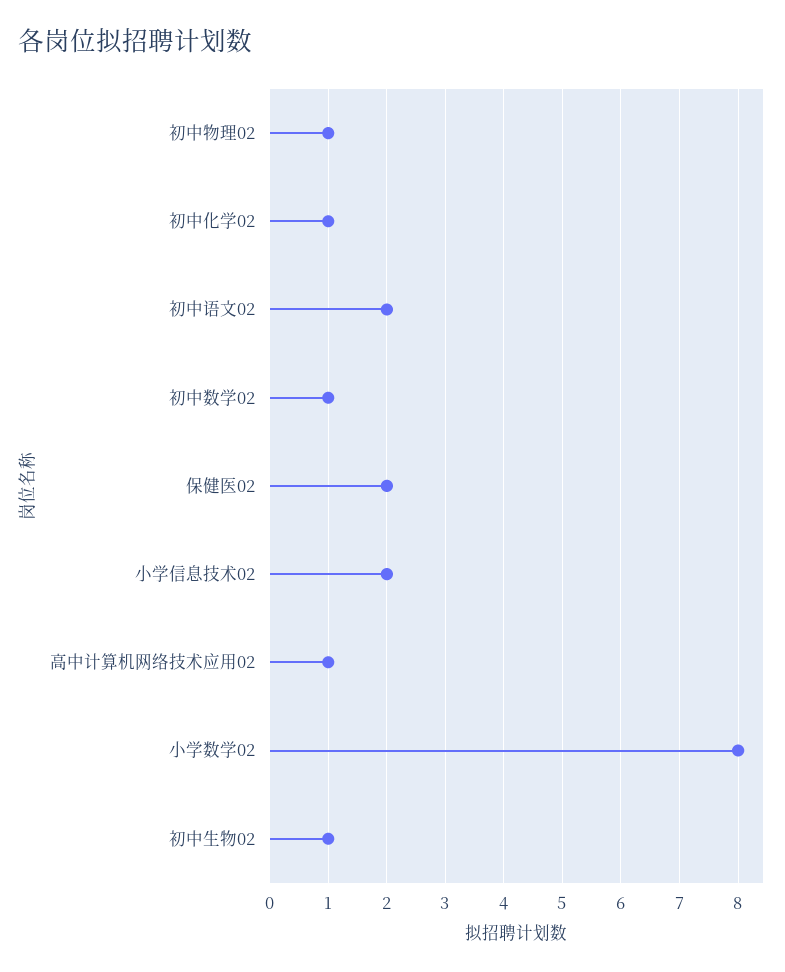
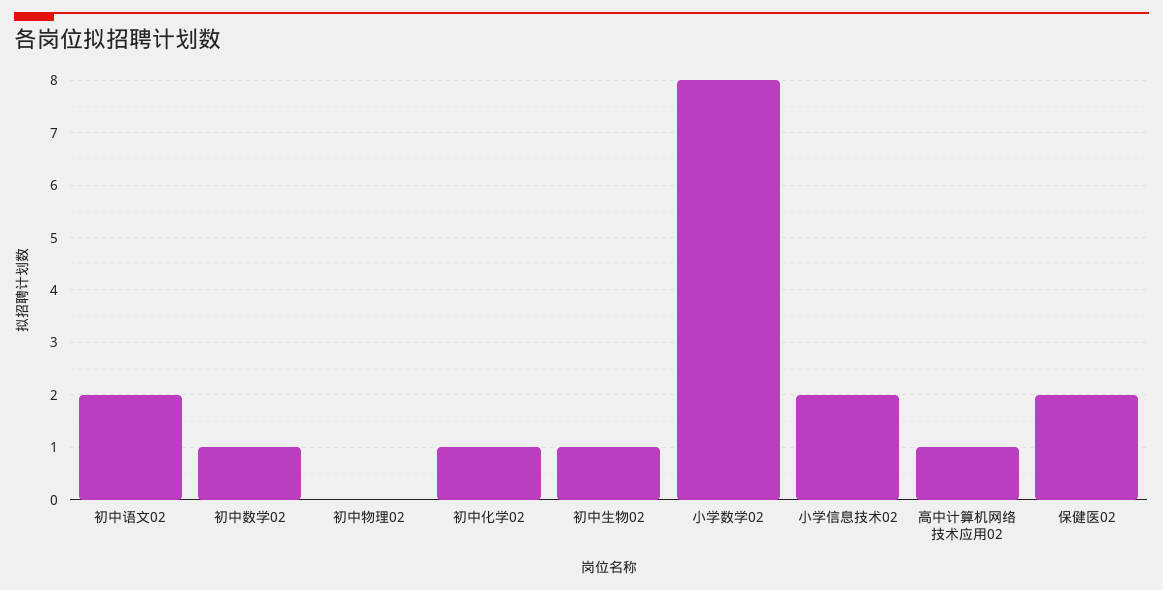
  {
-   "初中物理02": 1,
+   "初中物理02": 0,
    "初中化学02": 1,
    "初中语文02": 2,
    "初中数学02": 1,
    "保健医02": 2,
    "小学信息技术02": 2,
    "高中计算机网络技术应用02": 1,
    "小学数学02": 8,
    "初中生物02": 1
  }

